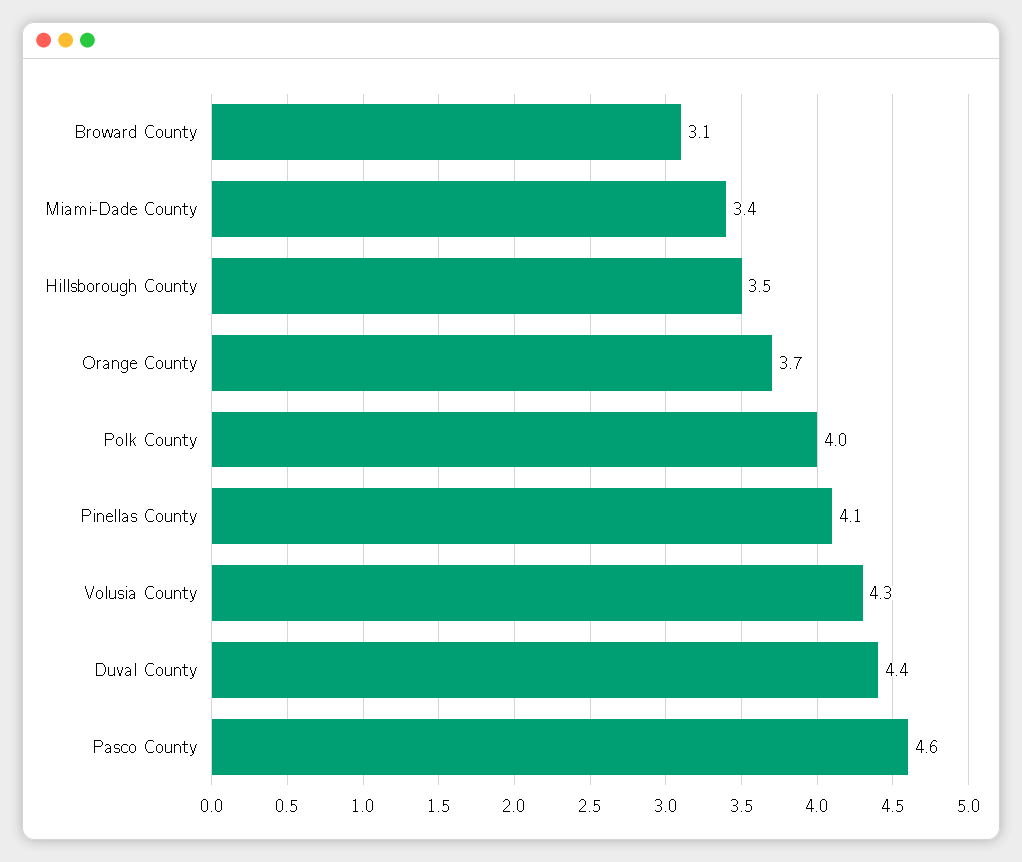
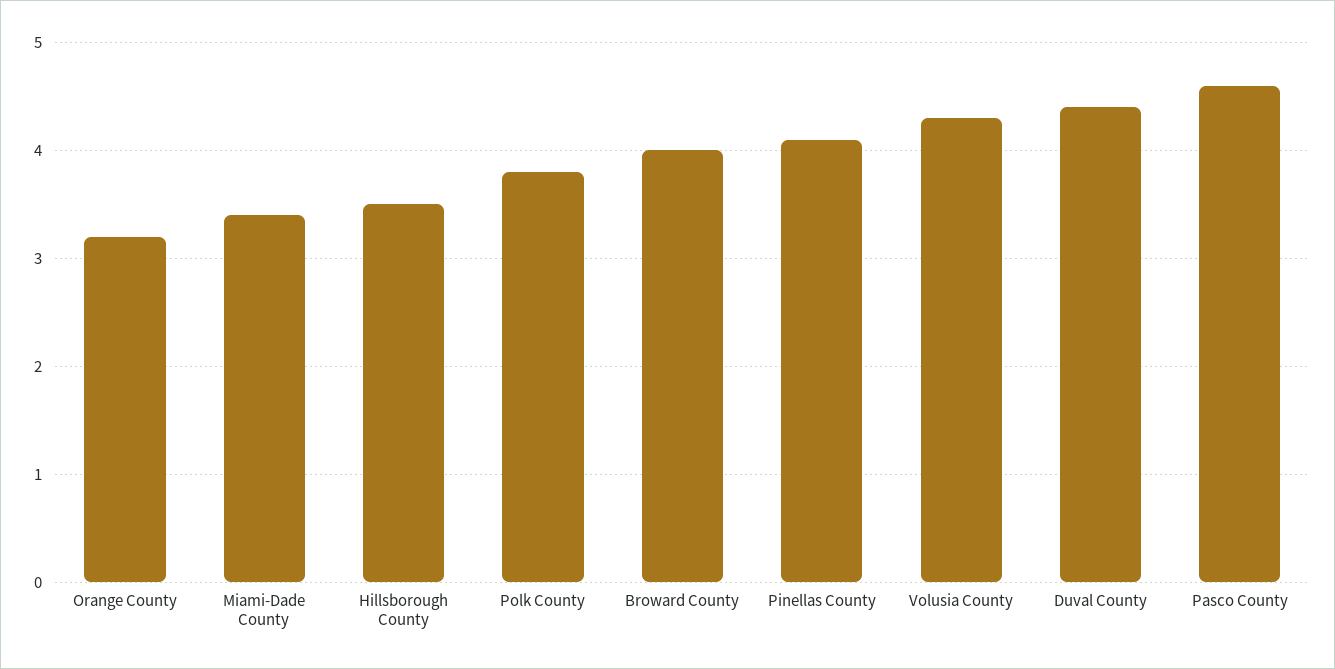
  {
-   "Broward County": 3.1,
+   "Broward County": 4,
    "Miami-Dade County": 3.4,
    "Hillsborough County": 3.5,
-   "Orange County": 3.7,
+   "Orange County": 3.2,
-   "Polk County": 4,
+   "Polk County": 3.8,
    "Pinellas County": 4.1,
    "Volusia County": 4.3,
    "Duval County": 4.4,
    "Pasco County": 4.6
  }

